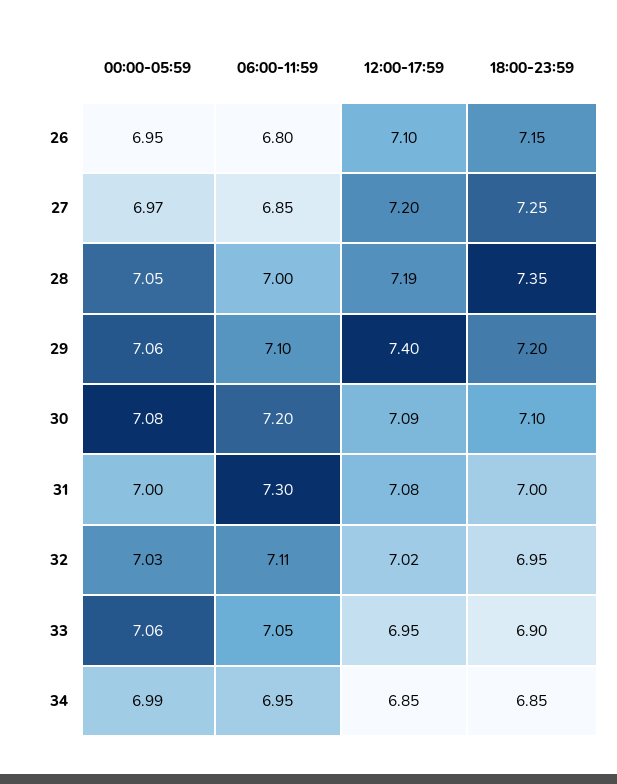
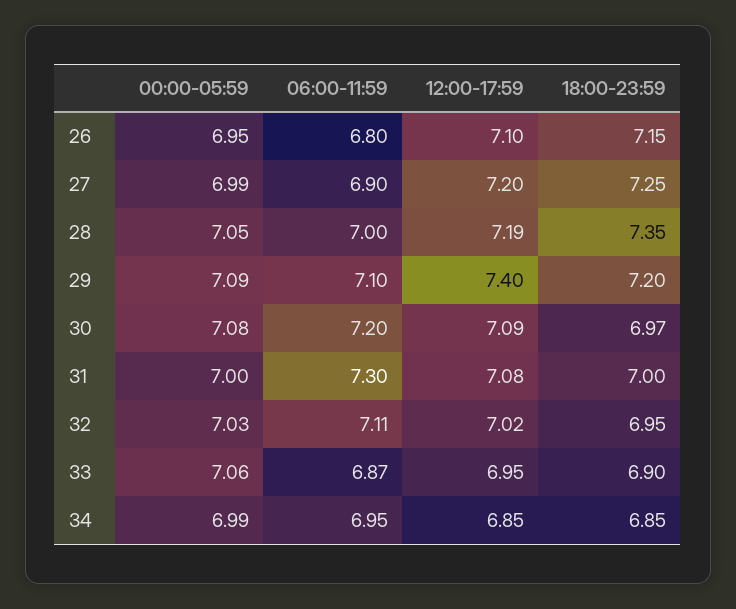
  {
    "00:00-05:59": {
      "26": 6.95,
-     "27": 6.97,
+     "27": 6.99,
      "28": 7.05,
-     "29": 7.06,
+     "29": 7.09,
      "30": 7.08,
      "31": 7,
      "32": 7.03,
      "33": 7.06,
      "34": 6.99
    },
    "06:00-11:59": {
      "26": 6.8,
-     "27": 6.85,
+     "27": 6.9,
      "28": 7,
      "29": 7.1,
      "30": 7.2,
      "31": 7.3,
      "32": 7.11,
-     "33": 7.05,
+     "33": 6.87,
      "34": 6.95
    },
    "12:00-17:59": {
      "26": 7.1,
      "27": 7.2,
      "28": 7.19,
      "29": 7.4,
      "30": 7.09,
      "31": 7.08,
      "32": 7.02,
      "33": 6.95,
      "34": 6.85
    },
    "18:00-23:59": {
      "26": 7.15,
      "27": 7.25,
      "28": 7.35,
      "29": 7.2,
-     "30": 7.1,
+     "30": 6.97,
      "31": 7,
      "32": 6.95,
      "33": 6.9,
      "34": 6.85
    }
  }

